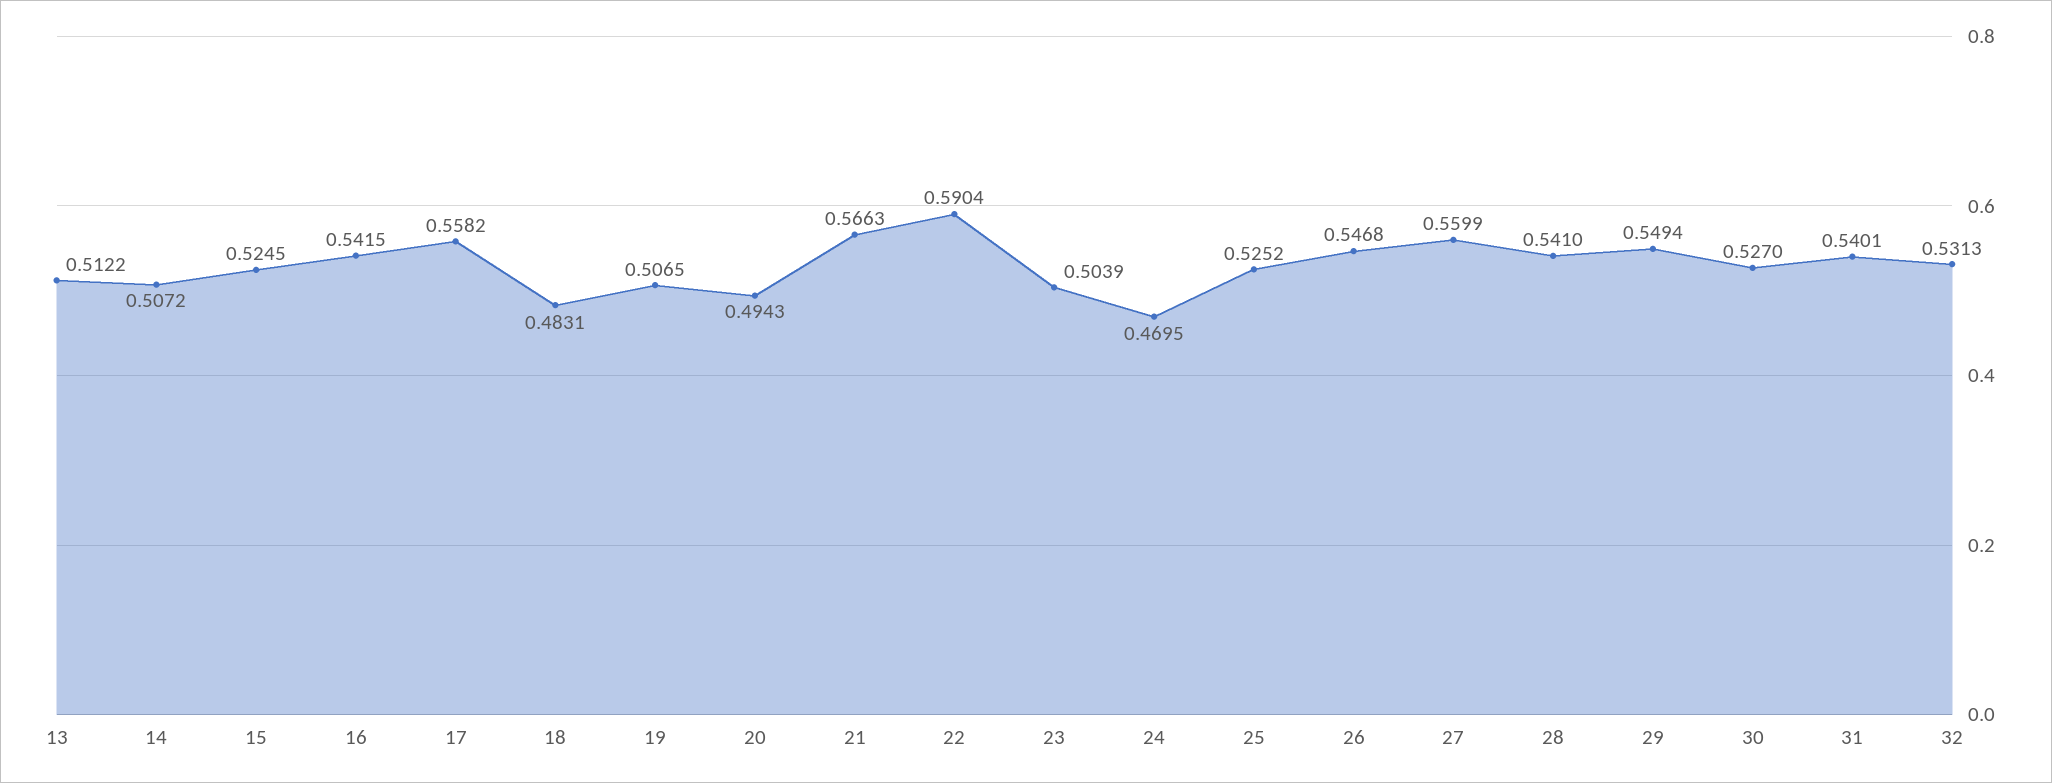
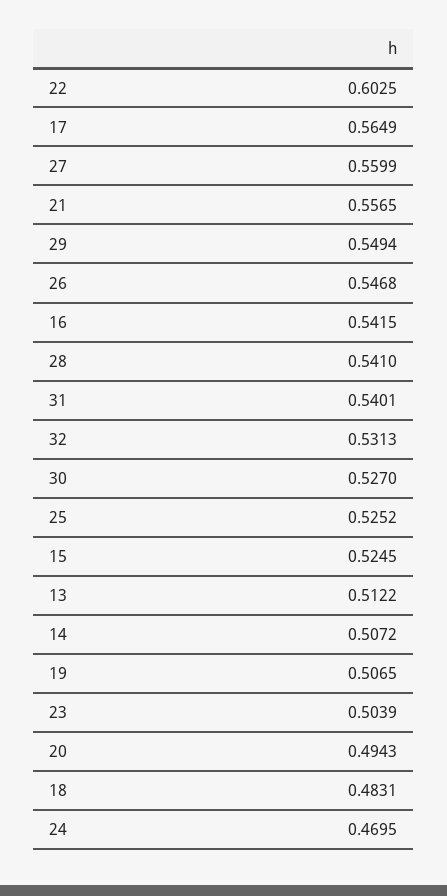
  {
    "13": 0.5122,
    "14": 0.5072,
    "15": 0.5245,
    "16": 0.5415,
-   "17": 0.5582,
+   "17": 0.5649,
    "18": 0.4831,
    "19": 0.5065,
    "20": 0.4943,
-   "21": 0.5663,
+   "21": 0.5565,
-   "22": 0.5904,
+   "22": 0.6025,
    "23": 0.5039,
    "24": 0.4695,
    "25": 0.5252,
    "26": 0.5468,
    "27": 0.5599,
    "28": 0.541,
    "29": 0.5494,
    "30": 0.527,
    "31": 0.5401,
    "32": 0.5313
  }

